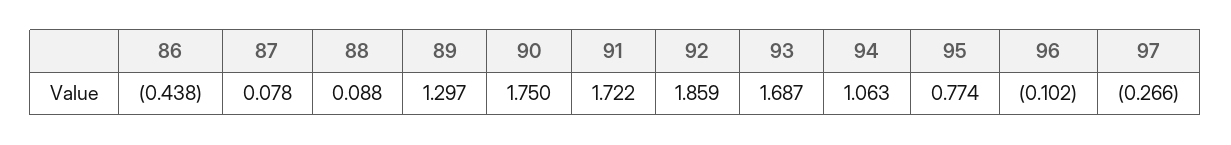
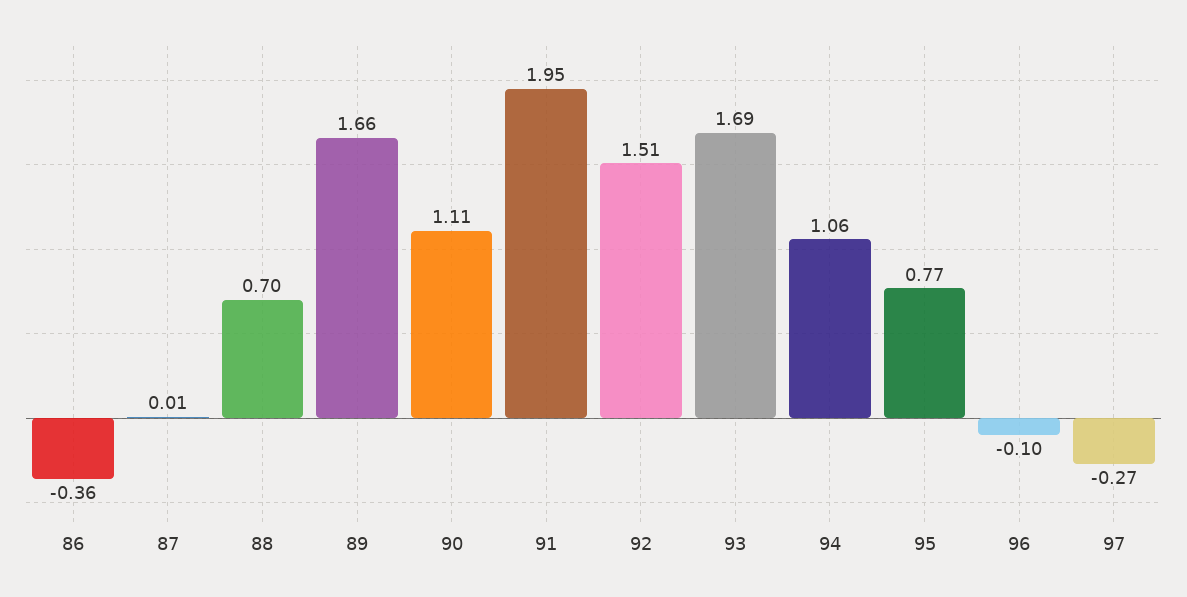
  {
-   "86": -0.438,
+   "86": -0.36,
-   "87": 0.078,
+   "87": 0.01,
-   "88": 0.088,
+   "88": 0.7,
-   "89": 1.297,
+   "89": 1.66,
-   "90": 1.75,
+   "90": 1.11,
-   "91": 1.722,
+   "91": 1.95,
-   "92": 1.859,
+   "92": 1.51,
    "93": 1.687,
    "94": 1.063,
    "95": 0.774,
    "96": -0.102,
    "97": -0.266
  }

